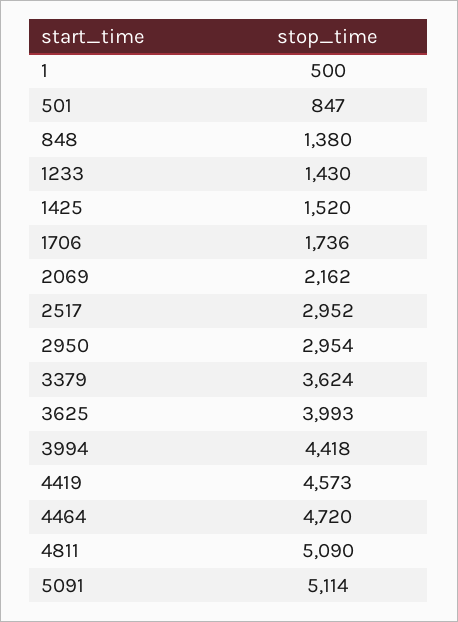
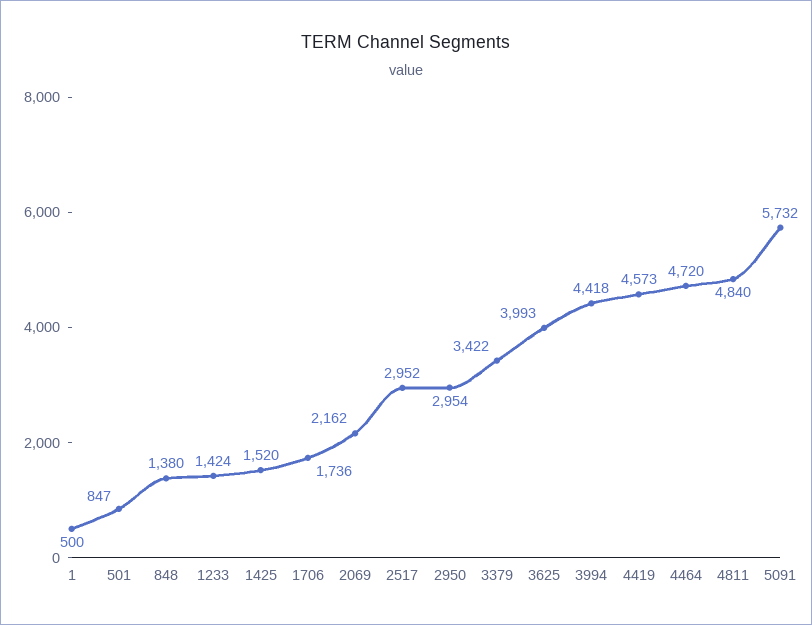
  {
    "1": 500,
    "501": 847,
    "848": 1380,
-   "1233": 1430,
+   "1233": 1424,
    "1425": 1520,
    "1706": 1736,
    "2069": 2162,
    "2517": 2952,
    "2950": 2954,
-   "3379": 3624,
+   "3379": 3422,
    "3625": 3993,
    "3994": 4418,
    "4419": 4573,
    "4464": 4720,
-   "4811": 5090,
+   "4811": 4840,
-   "5091": 5114
+   "5091": 5732
  }

